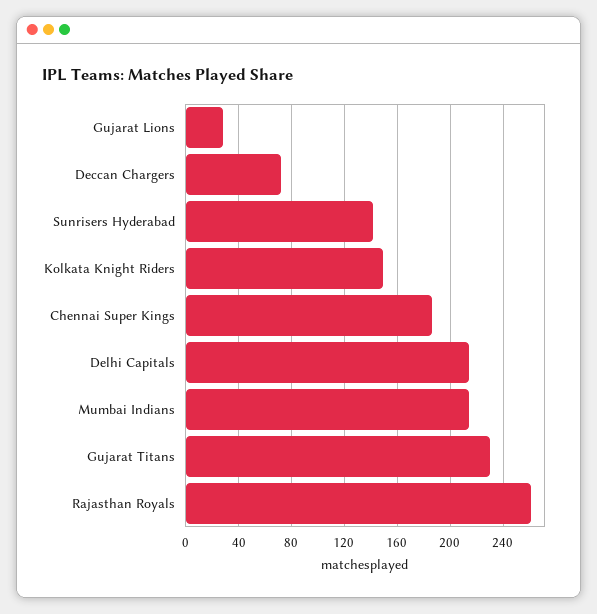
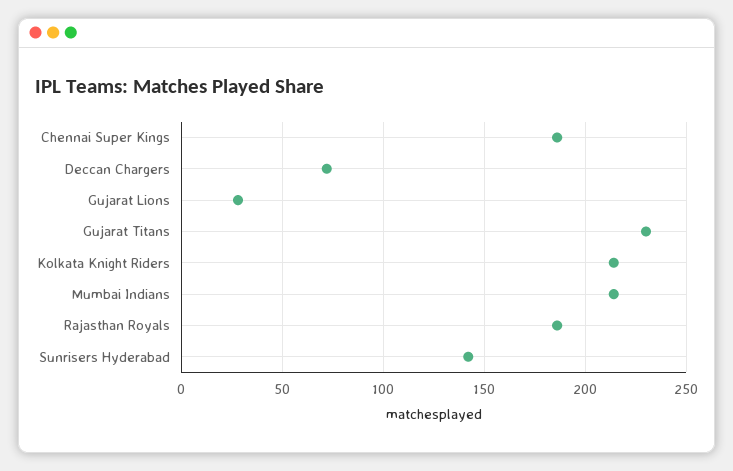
  {
    "Gujarat Lions": 30,
    "Deccan Chargers": 70,
    "Sunrisers Hyderabad": 140,
-   "Kolkata Knight Riders": 150,
+   "Kolkata Knight Riders": 215,
    "Chennai Super Kings": 185,
-   "Delhi Capitals": 215,
    "Mumbai Indians": 215,
    "Gujarat Titans": 230,
-   "Rajasthan Royals": 260
+   "Rajasthan Royals": 185
  }

